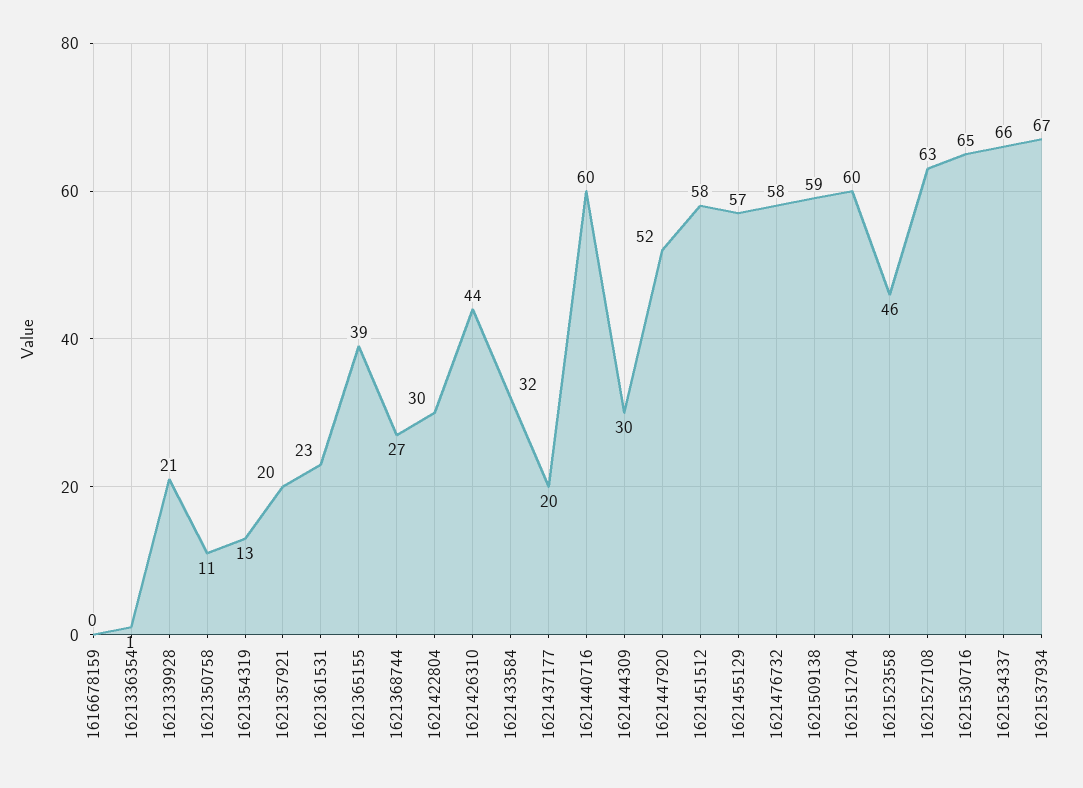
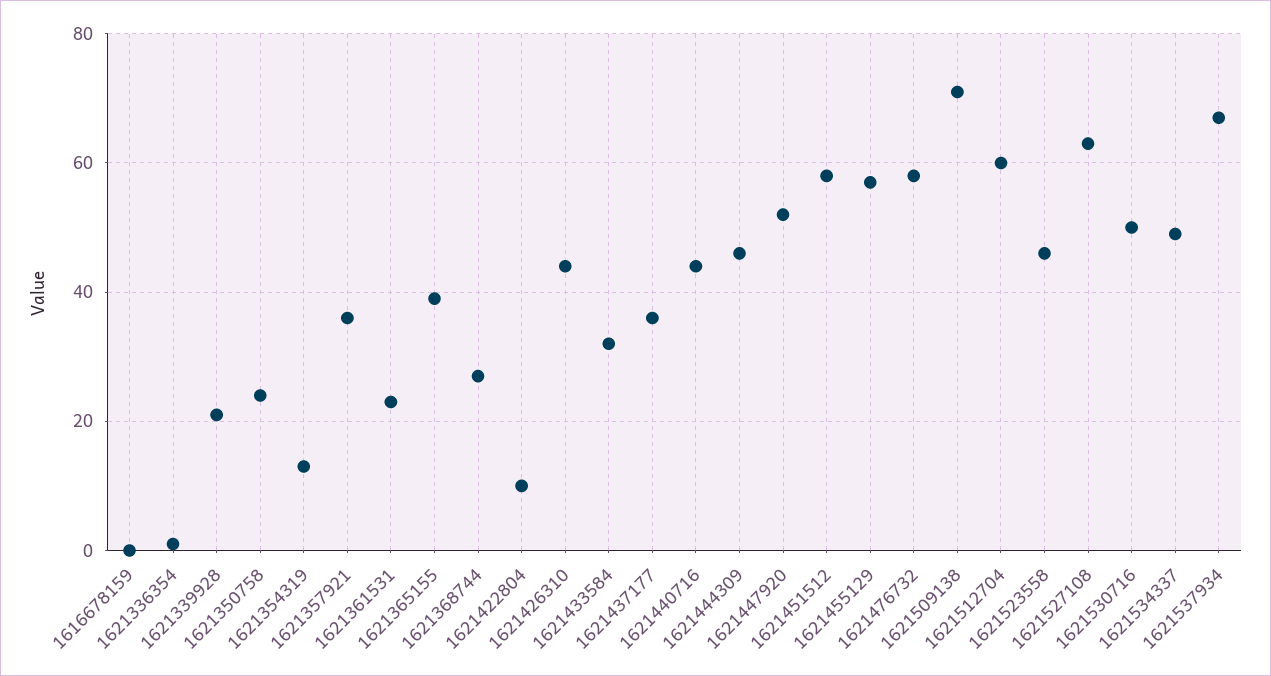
  {
    "1616678159": 0,
    "1621336354": 1,
    "1621339928": 21,
-   "1621350758": 11,
+   "1621350758": 25,
    "1621354319": 13,
-   "1621357921": 20,
+   "1621357921": 35,
    "1621361531": 23,
    "1621365155": 39,
    "1621368744": 27,
-   "1621422804": 30,
+   "1621422804": 10,
    "1621426310": 44,
    "1621433584": 32,
-   "1621437177": 20,
+   "1621437177": 35,
-   "1621440716": 60,
+   "1621440716": 45,
-   "1621444309": 30,
+   "1621444309": 45,
    "1621447920": 52,
    "1621451512": 58,
    "1621455129": 57,
    "1621476732": 58,
-   "1621509138": 59,
+   "1621509138": 70,
    "1621512704": 60,
    "1621523558": 46,
    "1621527108": 63,
-   "1621530716": 65,
+   "1621530716": 50,
-   "1621534337": 66,
+   "1621534337": 50,
    "1621537934": 67
  }

